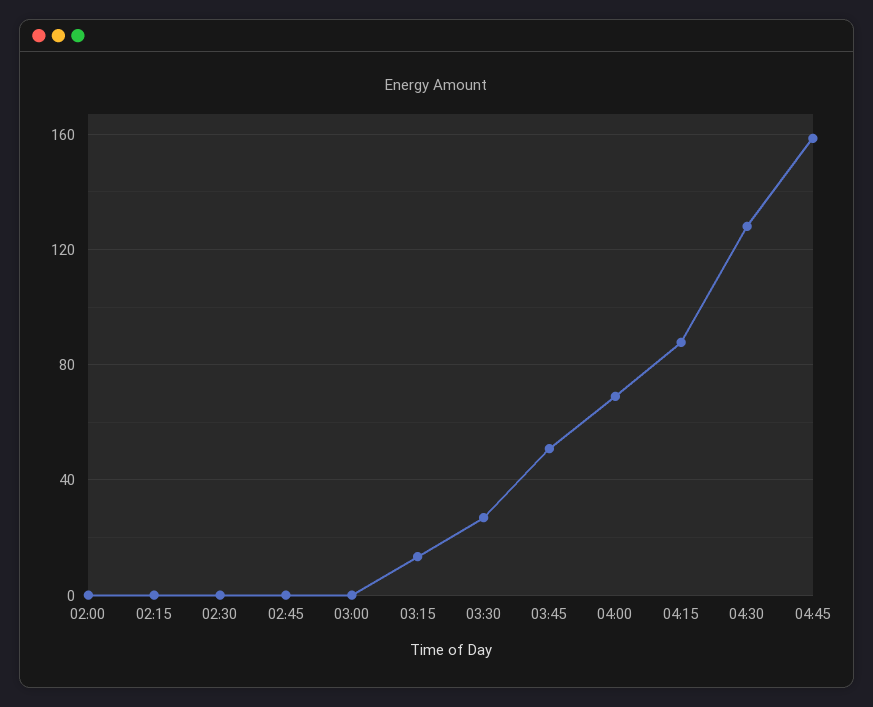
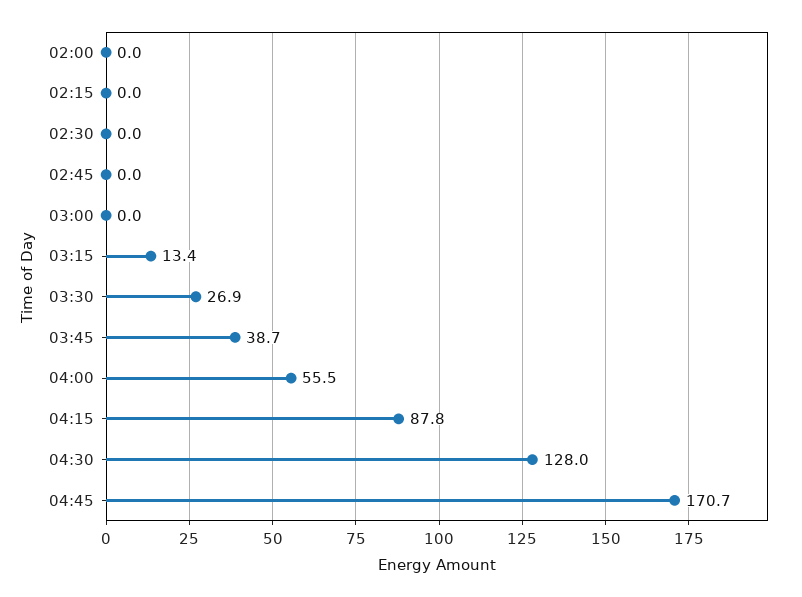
  {
    "02:00": 0,
    "02:15": 0,
    "02:30": 0,
    "02:45": 0,
    "03:00": 0,
    "03:15": 13.4,
    "03:30": 26.9,
-   "03:45": 50,
+   "03:45": 38.7,
-   "04:00": 70,
+   "04:00": 55.5,
    "04:15": 87.8,
    "04:30": 128,
-   "04:45": 160
+   "04:45": 170.7
  }

